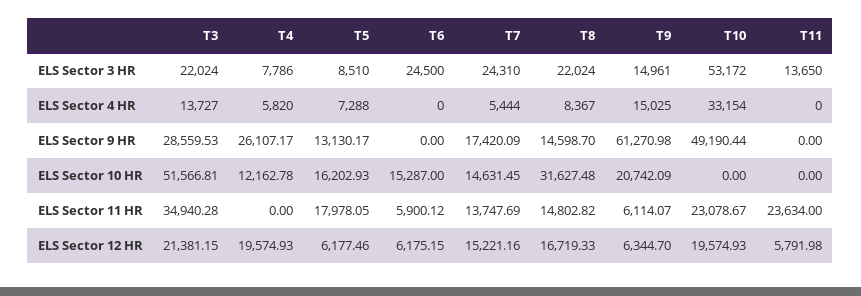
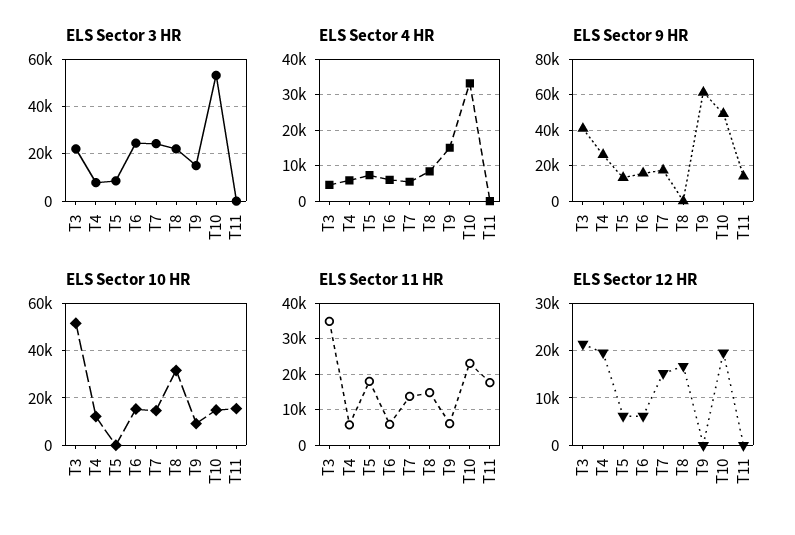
  {
    "ELS Sector 3 HR": {
      "T3": 22024,
      "T4": 7786,
      "T5": 8510,
      "T6": 24500,
      "T7": 24310,
      "T8": 22024,
      "T9": 14961,
      "T10": 53172,
-     "T11": 13650
+     "T11": 0
    },
    "ELS Sector 4 HR": {
-     "T3": 13727,
+     "T3": 4000,
      "T4": 5820,
      "T5": 7288,
-     "T6": 0,
+     "T6": 6000,
      "T7": 5444,
      "T8": 8367,
      "T9": 15025,
      "T10": 33154,
      "T11": 0
    },
    "ELS Sector 9 HR": {
-     "T3": 28559.53,
+     "T3": 40000,
      "T4": 26107.17,
      "T5": 13130.17,
-     "T6": 0,
+     "T6": 15000,
      "T7": 17420.09,
-     "T8": 14598.7,
+     "T8": 0,
      "T9": 61270.98,
      "T10": 49190.44,
-     "T11": 0
+     "T11": 15000
    },
    "ELS Sector 10 HR": {
      "T3": 51566.81,
      "T4": 12162.78,
-     "T5": 16202.93,
+     "T5": 0,
      "T6": 15287,
      "T7": 14631.45,
      "T8": 31627.48,
-     "T9": 20742.09,
+     "T9": 10000,
-     "T10": 0,
+     "T10": 15000,
-     "T11": 0
+     "T11": 15000
    },
    "ELS Sector 11 HR": {
      "T3": 34940.28,
-     "T4": 0,
+     "T4": 6000,
      "T5": 17978.05,
      "T6": 5900.12,
      "T7": 13747.69,
      "T8": 14802.82,
      "T9": 6114.07,
      "T10": 23078.67,
-     "T11": 23634
+     "T11": 18000
    },
    "ELS Sector 12 HR": {
      "T3": 21381.15,
      "T4": 19574.93,
      "T5": 6177.46,
      "T6": 6175.15,
      "T7": 15221.16,
      "T8": 16719.33,
-     "T9": 6344.7,
+     "T9": 0,
      "T10": 19574.93,
-     "T11": 5791.98
+     "T11": 0
    }
  }

